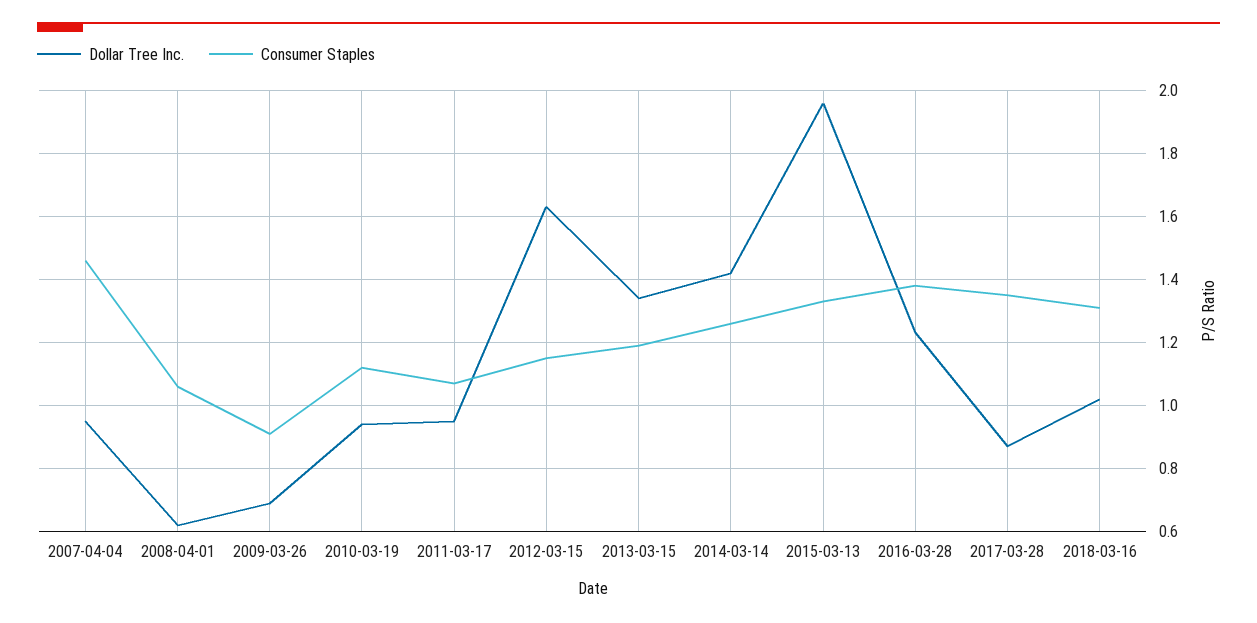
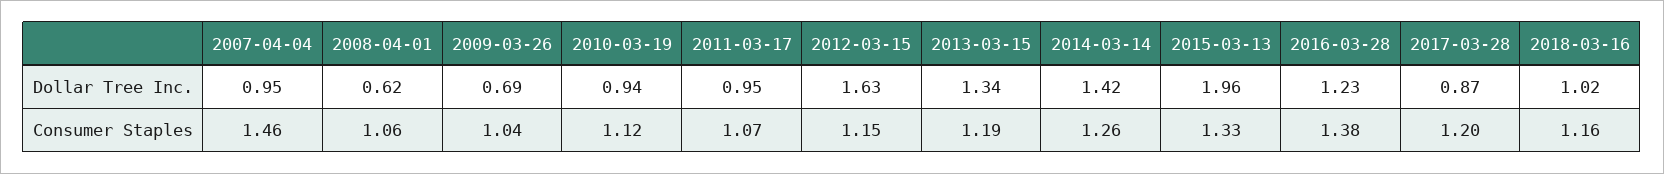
  {
    "Dollar Tree Inc.": {
      "2007-04-04": 0.95,
      "2008-04-01": 0.62,
      "2009-03-26": 0.69,
      "2010-03-19": 0.94,
      "2011-03-17": 0.95,
      "2012-03-15": 1.63,
      "2013-03-15": 1.34,
      "2014-03-14": 1.42,
      "2015-03-13": 1.96,
      "2016-03-28": 1.23,
      "2017-03-28": 0.87,
      "2018-03-16": 1.02
    },
    "Consumer Staples": {
      "2007-04-04": 1.46,
      "2008-04-01": 1.06,
-     "2009-03-26": 0.9,
+     "2009-03-26": 1.04,
      "2010-03-19": 1.12,
      "2011-03-17": 1.07,
      "2012-03-15": 1.15,
      "2013-03-15": 1.19,
      "2014-03-14": 1.26,
      "2015-03-13": 1.33,
      "2016-03-28": 1.38,
-     "2017-03-28": 1.35,
+     "2017-03-28": 1.2,
-     "2018-03-16": 1.3
+     "2018-03-16": 1.16
    }
  }

